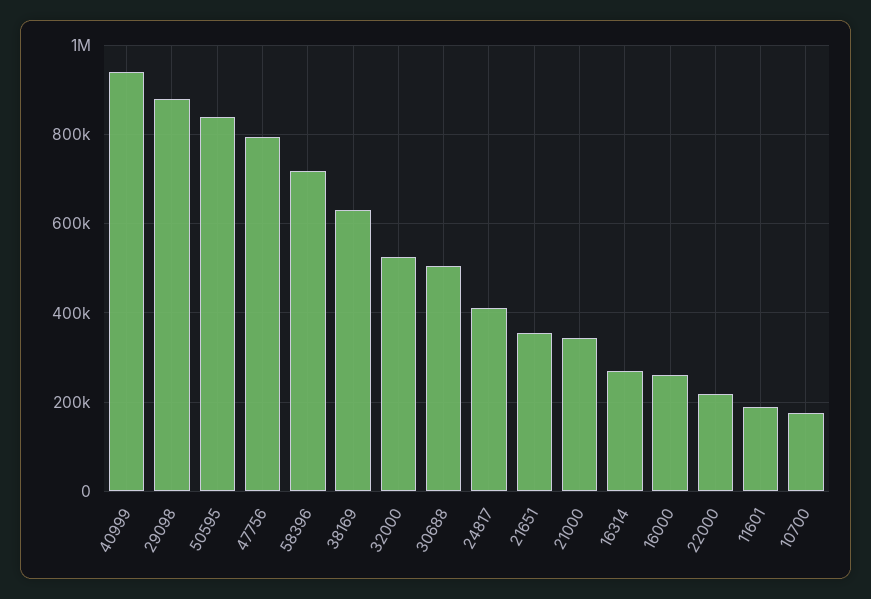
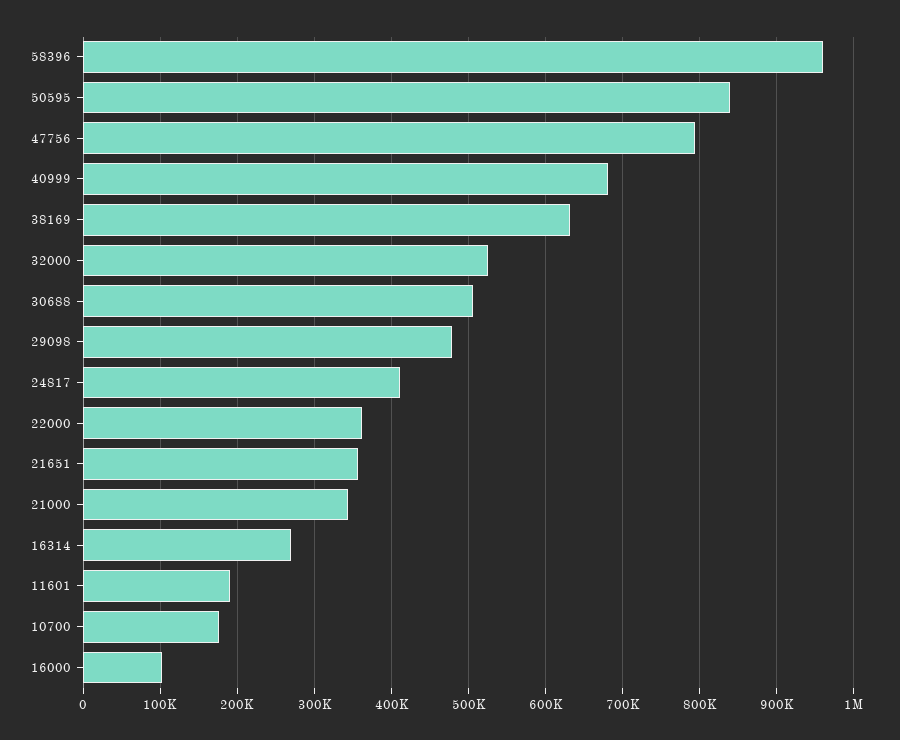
  {
-   "40999": 940000,
+   "40999": 680000,
-   "29098": 880000,
+   "29098": 480000,
    "50595": 840000,
    "47756": 790000,
-   "58396": 720000,
+   "58396": 960000,
    "38169": 630000,
    "32000": 520000,
    "30688": 510000,
    "24817": 410000,
    "21651": 360000,
    "21000": 340000,
    "16314": 270000,
-   "16000": 260000,
+   "16000": 100000,
-   "22000": 220000,
+   "22000": 360000,
    "11601": 190000,
    "10700": 180000
  }

